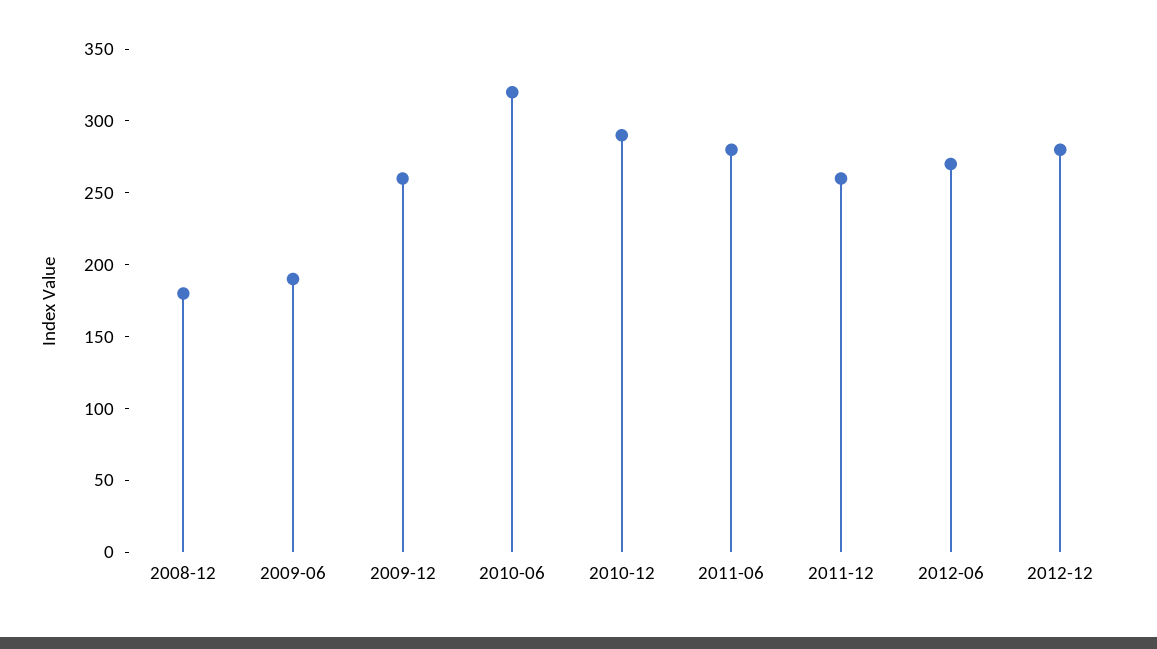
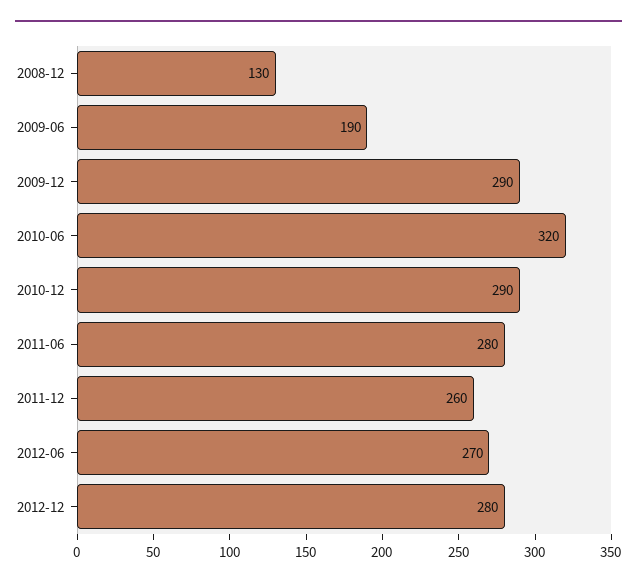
  {
-   "2008-12": 180,
+   "2008-12": 130,
    "2009-06": 190,
-   "2009-12": 260,
+   "2009-12": 290,
    "2010-06": 320,
    "2010-12": 290,
    "2011-06": 280,
    "2011-12": 260,
    "2012-06": 270,
    "2012-12": 280
  }

